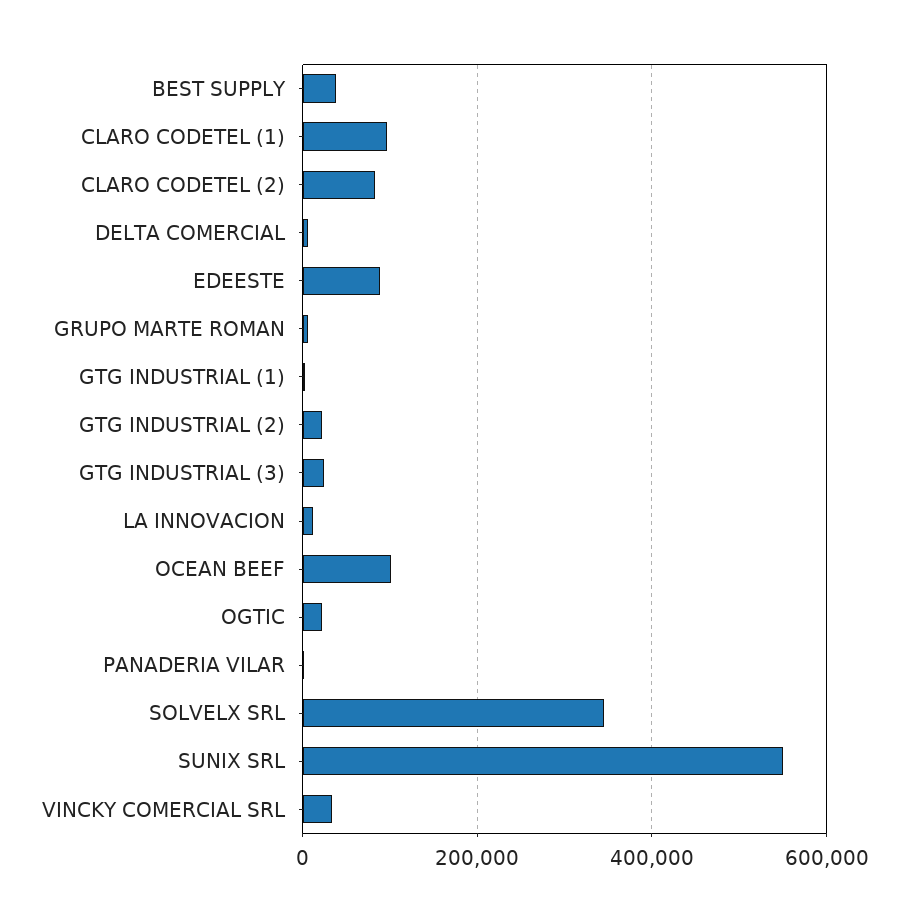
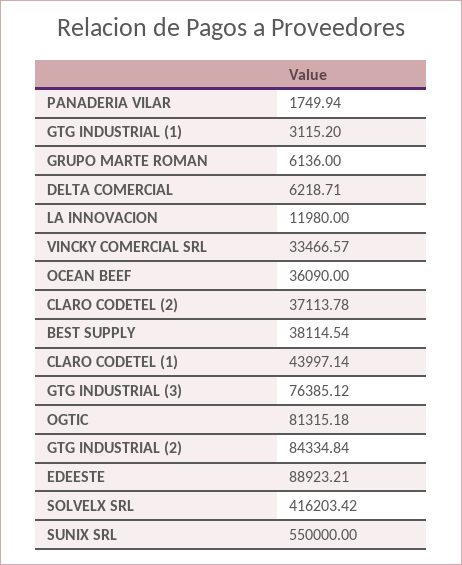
  {
    "BEST SUPPLY": 38114.54,
-   "CLARO CODETEL (1)": 100000,
+   "CLARO CODETEL (1)": 43997.14,
-   "CLARO CODETEL (2)": 80000,
+   "CLARO CODETEL (2)": 37113.78,
    "DELTA COMERCIAL": 6218.71,
    "EDEESTE": 88923.21,
    "GRUPO MARTE ROMAN": 6136,
    "GTG INDUSTRIAL (1)": 3115.2,
-   "GTG INDUSTRIAL (2)": 20000,
+   "GTG INDUSTRIAL (2)": 84334.84,
-   "GTG INDUSTRIAL (3)": 20000,
+   "GTG INDUSTRIAL (3)": 76385.12,
    "LA INNOVACION": 11980,
-   "OCEAN BEEF": 100000,
+   "OCEAN BEEF": 36090,
-   "OGTIC": 20000,
+   "OGTIC": 81315.18,
    "PANADERIA VILAR": 1749.94,
-   "SOLVELX SRL": 340000,
+   "SOLVELX SRL": 416203.42,
    "SUNIX SRL": 550000,
    "VINCKY COMERCIAL SRL": 33466.57
  }

